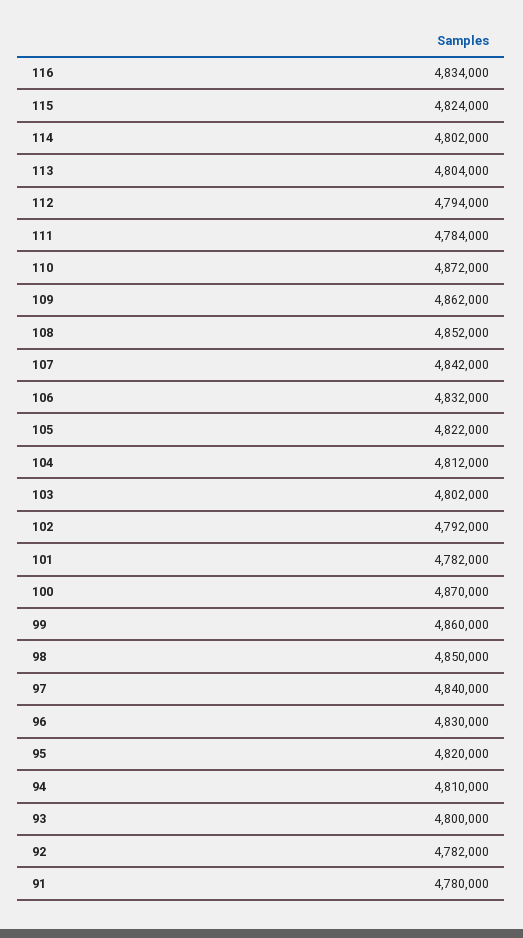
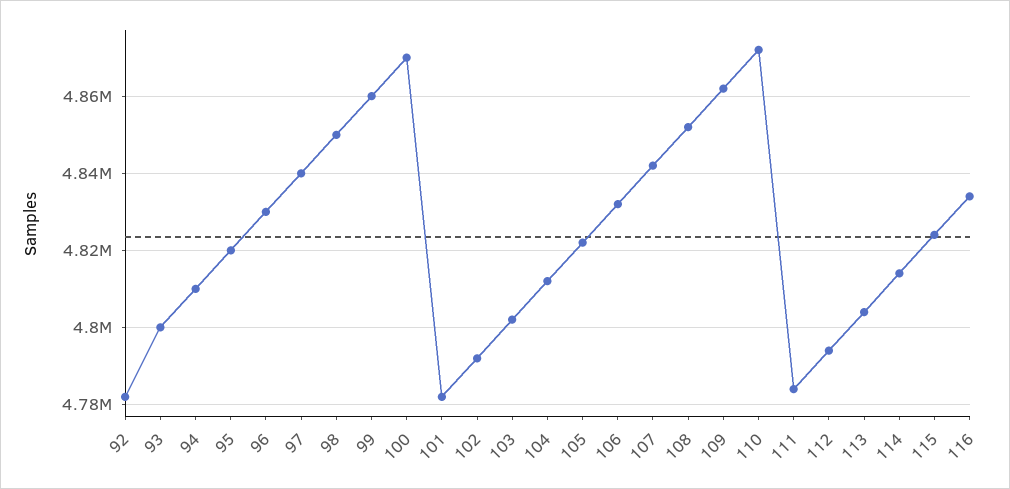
  {
    "116": 4834000,
    "115": 4824000,
-   "114": 4802000,
+   "114": 4814000,
    "113": 4804000,
    "112": 4794000,
    "111": 4784000,
    "110": 4872000,
    "109": 4862000,
    "108": 4852000,
    "107": 4842000,
    "106": 4832000,
    "105": 4822000,
    "104": 4812000,
    "103": 4802000,
    "102": 4792000,
    "101": 4782000,
    "100": 4870000,
    "99": 4860000,
    "98": 4850000,
    "97": 4840000,
    "96": 4830000,
    "95": 4820000,
    "94": 4810000,
    "93": 4800000,
-   "92": 4782000,
+   "92": 4782000
-   "91": 4780000
  }

